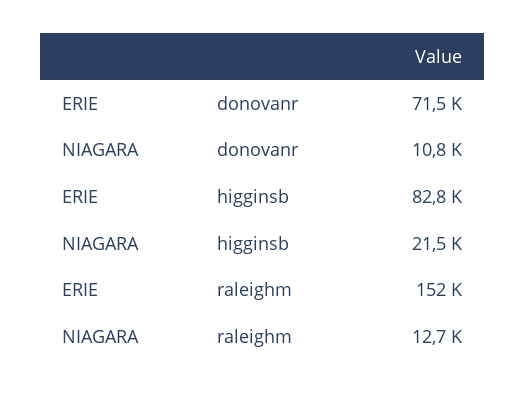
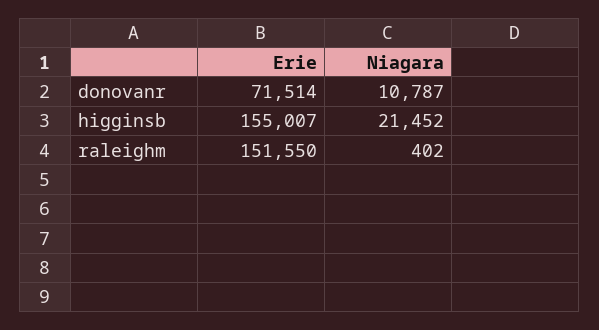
  {
    "ERIE": {
      "donovanr": 71514,
-     "higginsb": 82800,
+     "higginsb": 155007,
      "raleighm": 151550
    },
    "NIAGARA": {
      "donovanr": 10787,
      "higginsb": 21452,
-     "raleighm": 12700
+     "raleighm": 402
    }
  }

